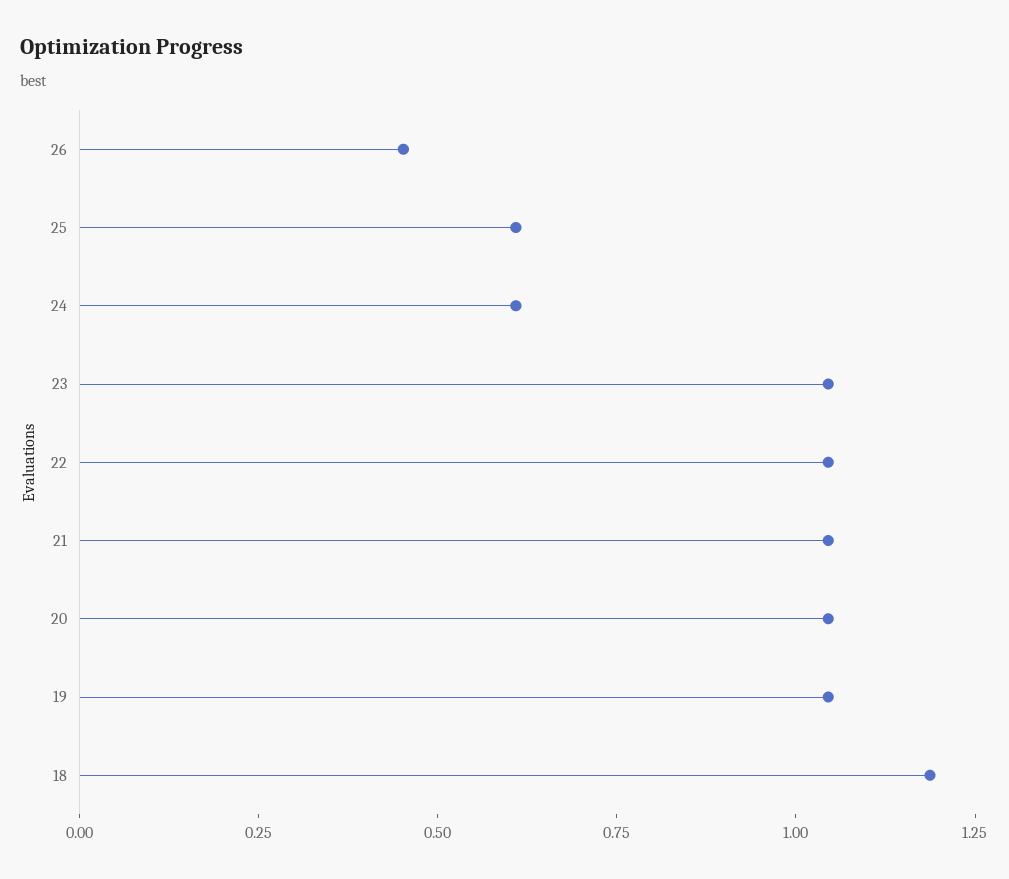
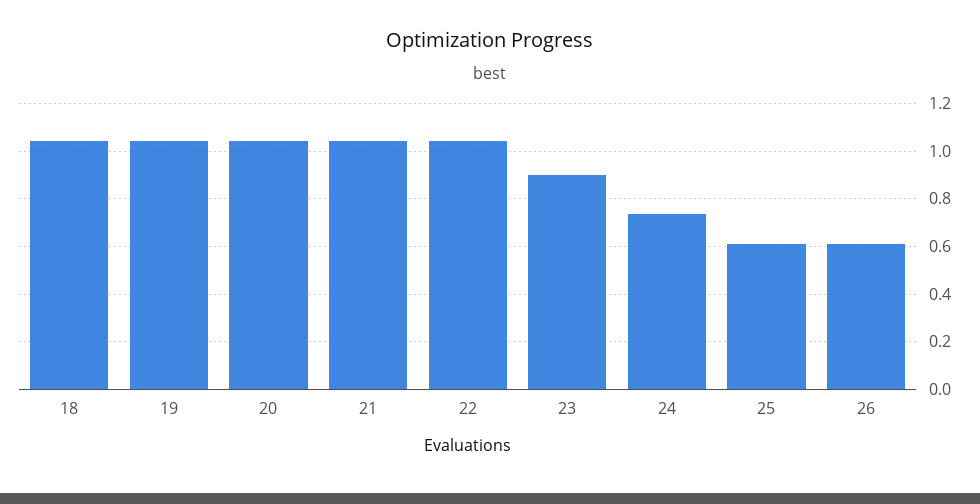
  {
-   "26": 0.45,
+   "26": 0.6,
    "25": 0.6,
-   "24": 0.6,
+   "24": 0.75,
-   "23": 1.05,
+   "23": 0.9,
    "22": 1.05,
    "21": 1.05,
    "20": 1.05,
    "19": 1.05,
-   "18": 1.2
+   "18": 1.05
  }

